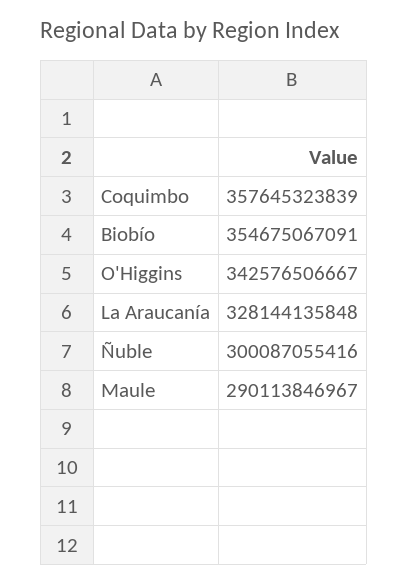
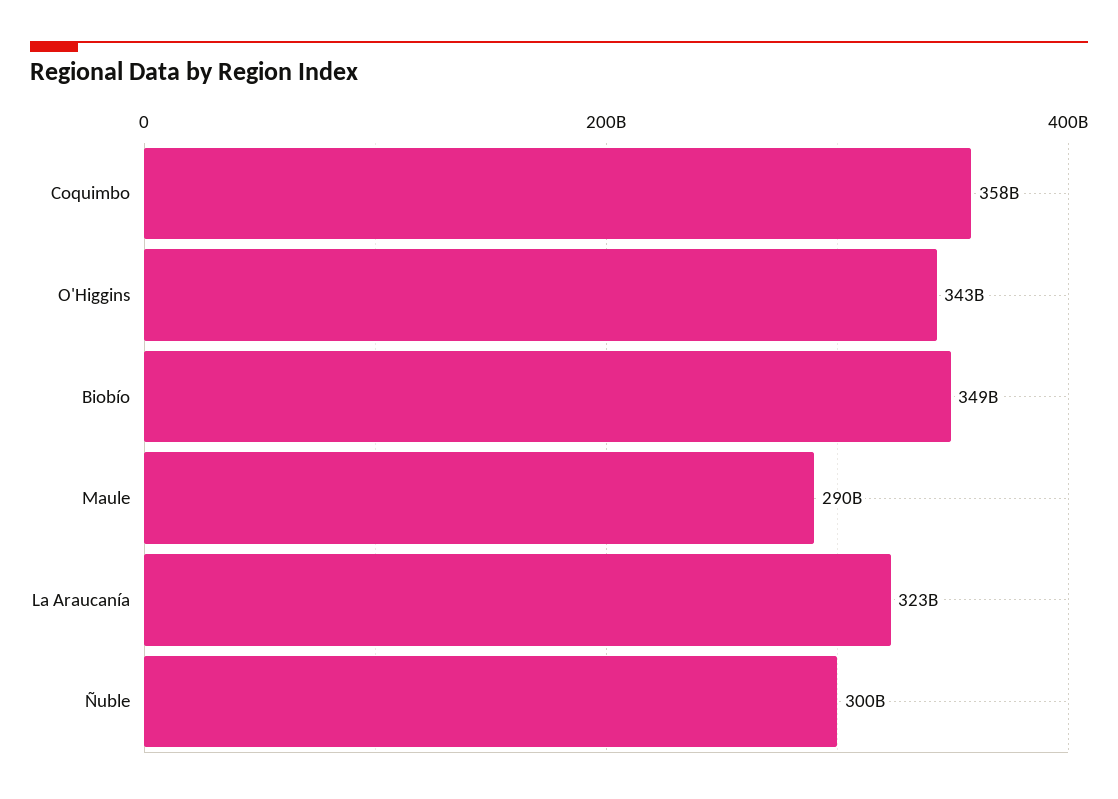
  {
    "Coquimbo": 357645323839,
-   "Biobío": 354675067091,
+   "Biobío": 349000000000,
    "O'Higgins": 342576506667,
-   "La Araucanía": 328144135848,
+   "La Araucanía": 323000000000,
    "Ñuble": 300087055416,
    "Maule": 290113846967
  }

